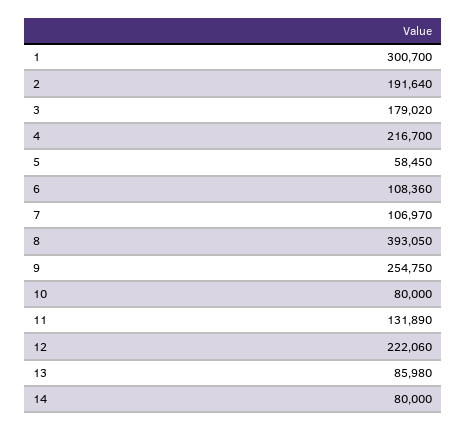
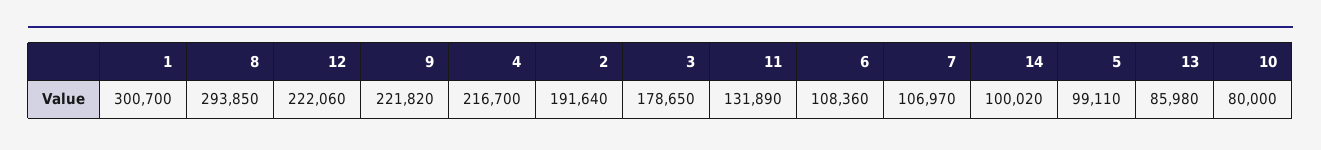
  {
    "1": 300700,
    "2": 191640,
-   "3": 179020,
+   "3": 178650,
    "4": 216700,
-   "5": 58450,
+   "5": 99110,
    "6": 108360,
    "7": 106970,
-   "8": 393050,
+   "8": 293850,
-   "9": 254750,
+   "9": 221820,
    "10": 80000,
    "11": 131890,
    "12": 222060,
    "13": 85980,
-   "14": 80000
+   "14": 100020
  }

